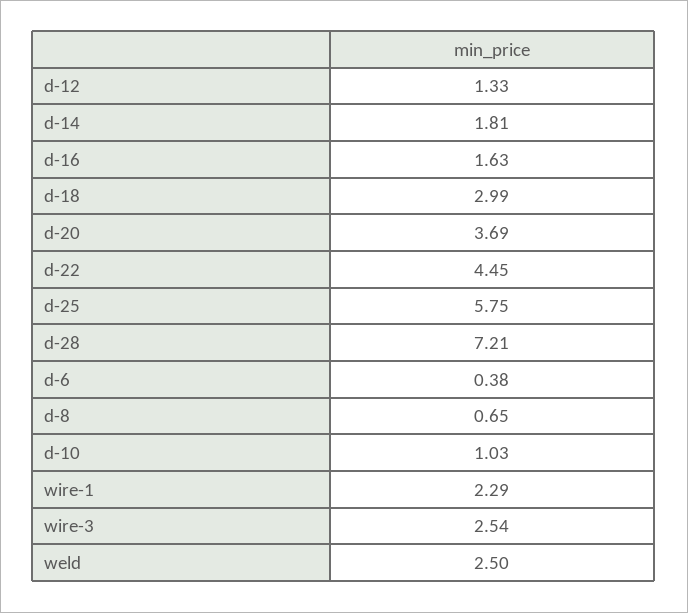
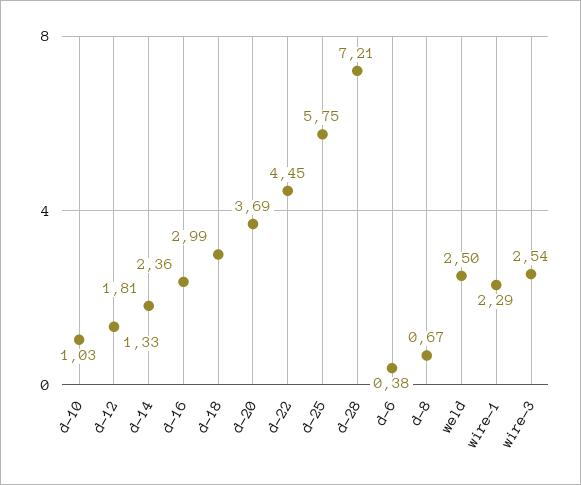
  {
    "d-12": 1.33,
    "d-14": 1.81,
-   "d-16": 1.63,
+   "d-16": 2.36,
    "d-18": 2.99,
    "d-20": 3.69,
    "d-22": 4.45,
    "d-25": 5.75,
    "d-28": 7.21,
    "d-6": 0.38,
-   "d-8": 0.65,
+   "d-8": 0.67,
    "d-10": 1.03,
    "wire-1": 2.29,
    "wire-3": 2.54,
    "weld": 2.5
  }

